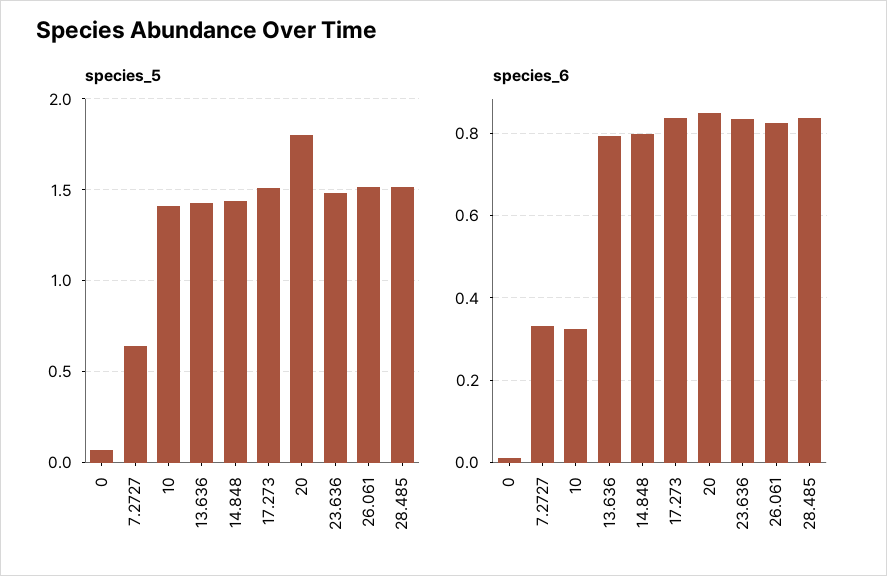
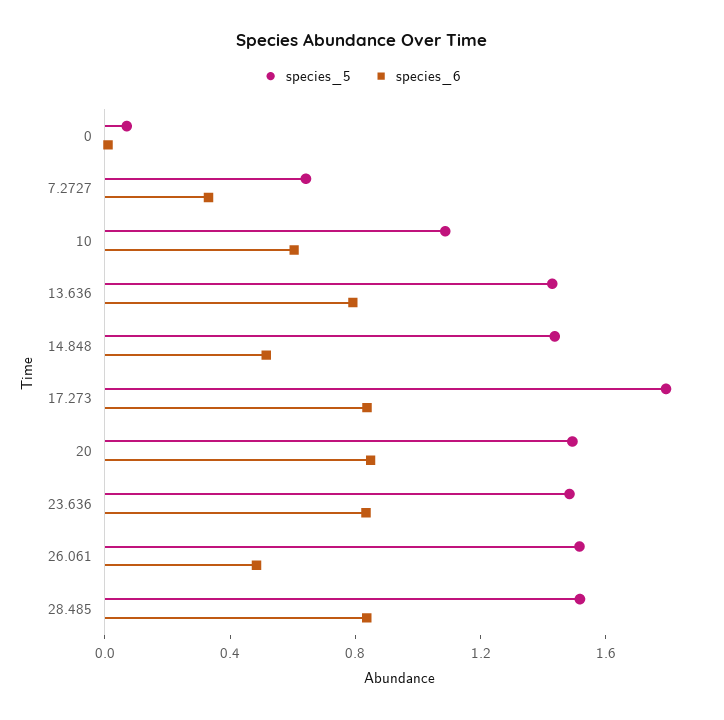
  {
    "species_5": {
      "0": 0.05,
      "7.2727": 0.65,
-     "10": 1.4,
+     "10": 1.1,
      "13.636": 1.45,
      "14.848": 1.45,
-     "17.273": 1.5,
+     "17.273": 1.8,
-     "20": 1.8,
+     "20": 1.5,
      "23.636": 1.5,
      "26.061": 1.5,
      "28.485": 1.5
    },
    "species_6": {
      "0": 0.02,
      "7.2727": 0.34,
-     "10": 0.32,
+     "10": 0.6,
      "13.636": 0.8,
-     "14.848": 0.8,
+     "14.848": 0.5,
      "17.273": 0.84,
      "20": 0.84,
      "23.636": 0.84,
-     "26.061": 0.82,
+     "26.061": 0.5,
      "28.485": 0.84
    }
  }

